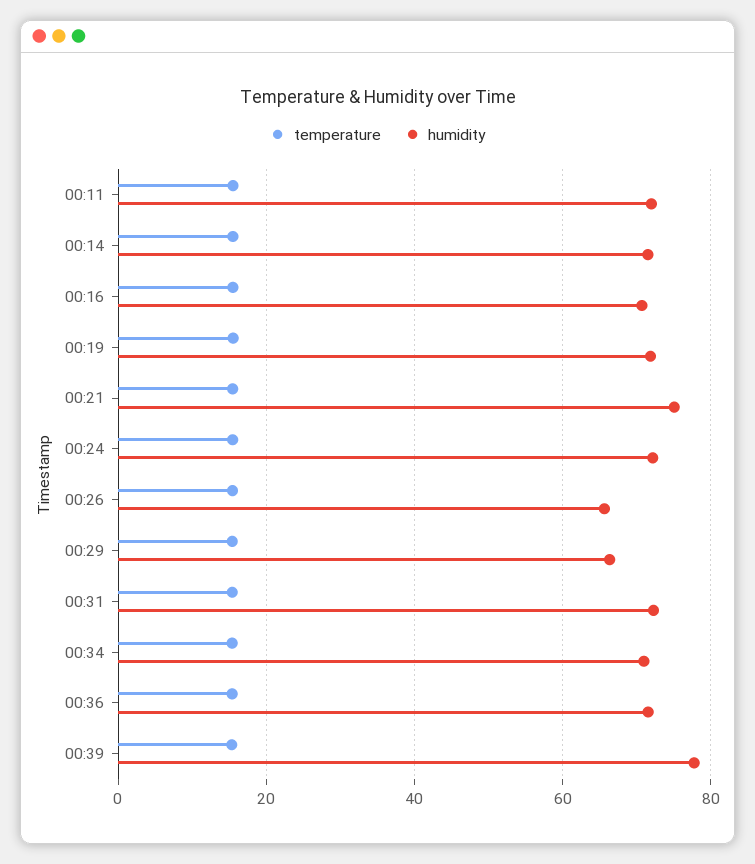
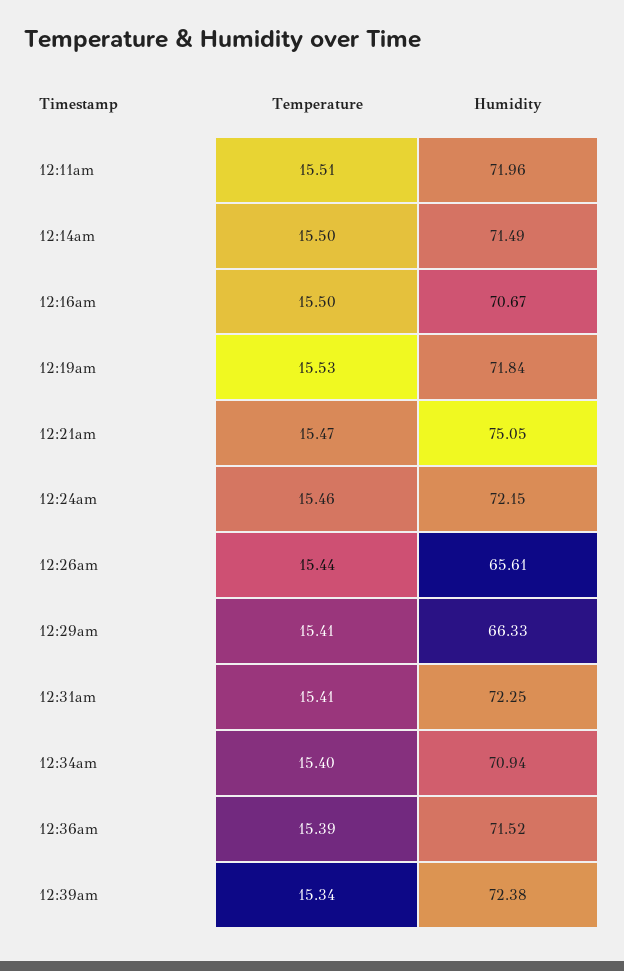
  {
    "temperature": {
      "00:11": 15.51,
      "00:14": 15.5,
      "00:16": 15.5,
      "00:19": 15.53,
      "00:21": 15.47,
      "00:24": 15.46,
      "00:26": 15.44,
      "00:29": 15.41,
      "00:31": 15.41,
      "00:34": 15.4,
      "00:36": 15.39,
      "00:39": 15.34
    },
    "humidity": {
      "00:11": 71.96,
      "00:14": 71.49,
      "00:16": 70.67,
      "00:19": 71.84,
      "00:21": 75.05,
      "00:24": 72.15,
      "00:26": 65.61,
      "00:29": 66.33,
      "00:31": 72.25,
      "00:34": 70.94,
      "00:36": 71.52,
-     "00:39": 78
+     "00:39": 72.38
    }
  }

